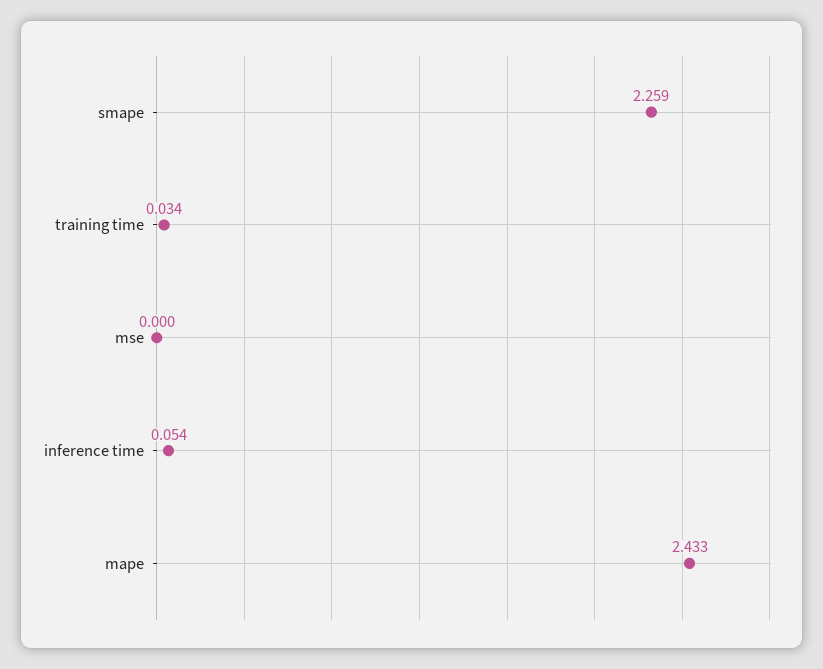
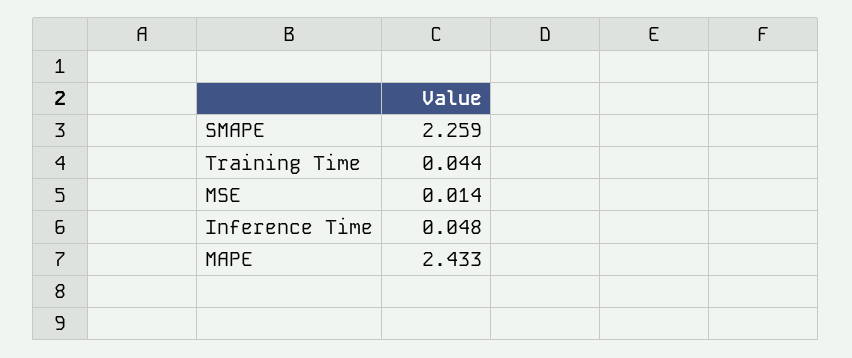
  {
    "smape": 2.259,
-   "training time": 0.034,
+   "training time": 0.044,
-   "mse": 0,
+   "mse": 0.014,
-   "inference time": 0.054,
+   "inference time": 0.048,
    "mape": 2.433
  }

